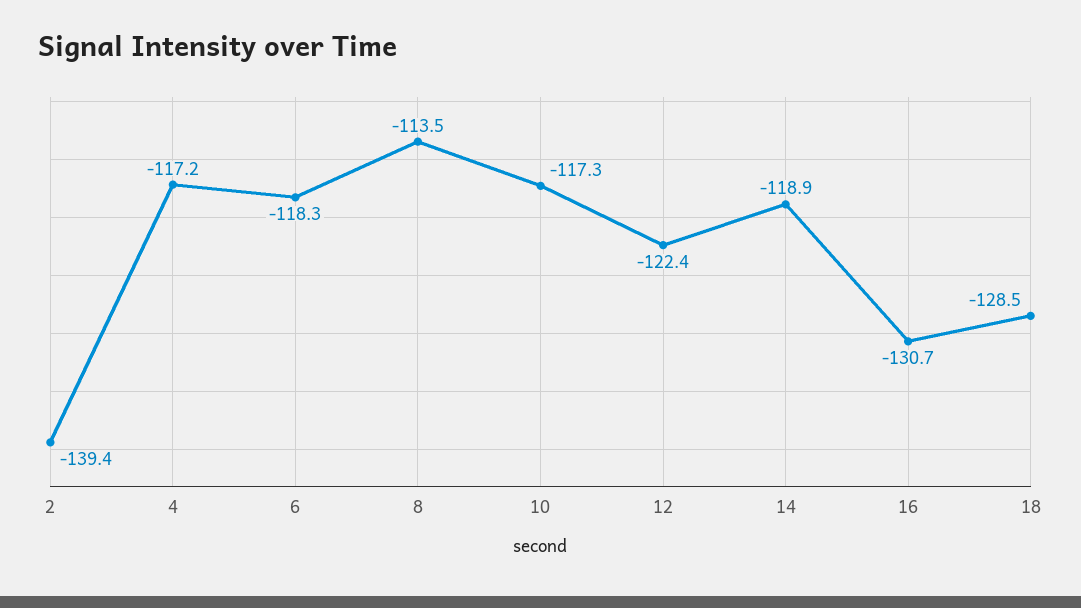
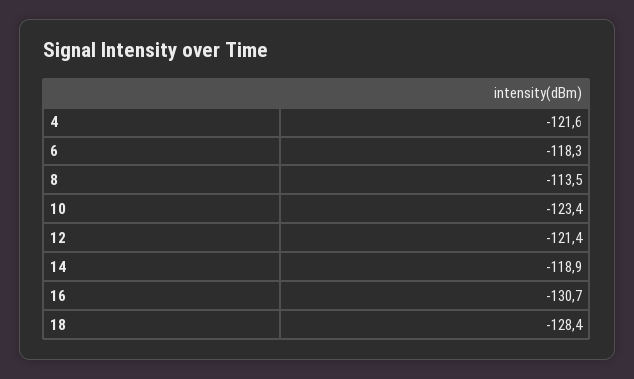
  {
-   "2": -139.4,
-   "4": -117.2,
+   "4": -121.6,
    "6": -118.3,
    "8": -113.5,
-   "10": -117.3,
+   "10": -123.4,
-   "12": -122.4,
+   "12": -121.4,
    "14": -118.9,
    "16": -130.7,
-   "18": -128.5
+   "18": -128.4
  }

